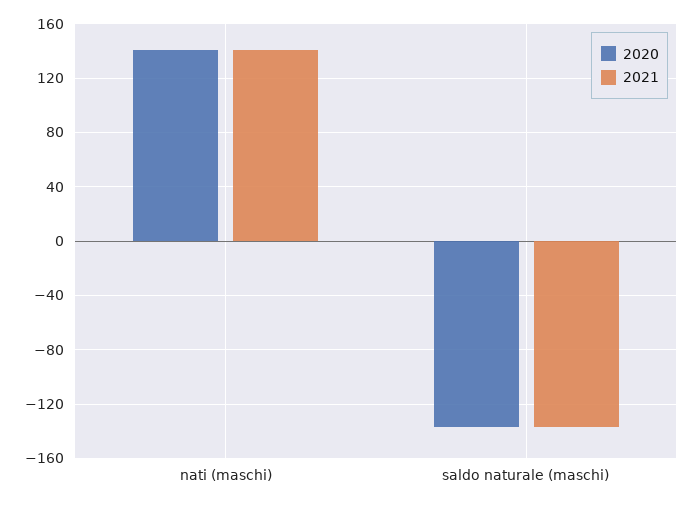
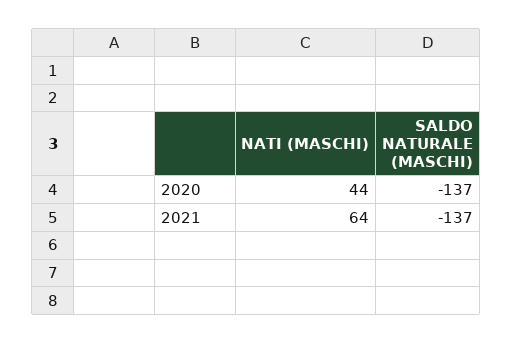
  {
    "2020": {
-     "nati (maschi)": 140,
+     "nati (maschi)": 44,
      "saldo naturale (maschi)": -137
    },
    "2021": {
-     "nati (maschi)": 140,
+     "nati (maschi)": 64,
      "saldo naturale (maschi)": -137
    }
  }

